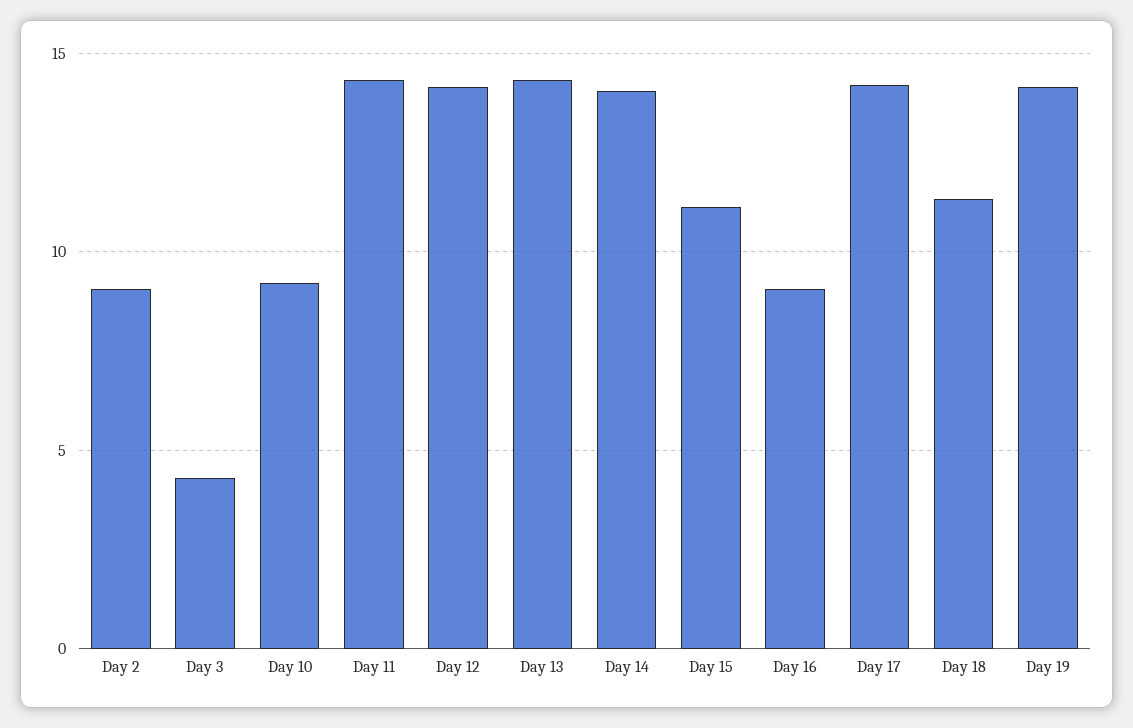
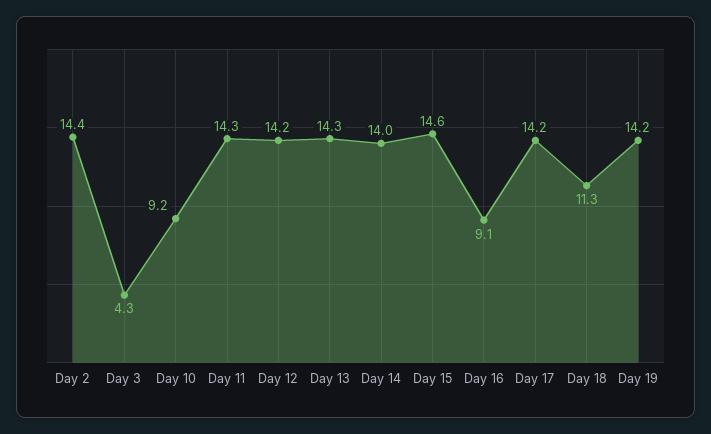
  {
-   "Day 2": 9,
+   "Day 2": 14.4,
    "Day 3": 4.3,
    "Day 10": 9.2,
    "Day 11": 14.3,
    "Day 12": 14.2,
    "Day 13": 14.3,
    "Day 14": 14,
-   "Day 15": 11,
+   "Day 15": 14.6,
    "Day 16": 9.1,
    "Day 17": 14.2,
    "Day 18": 11.3,
    "Day 19": 14.2
  }

